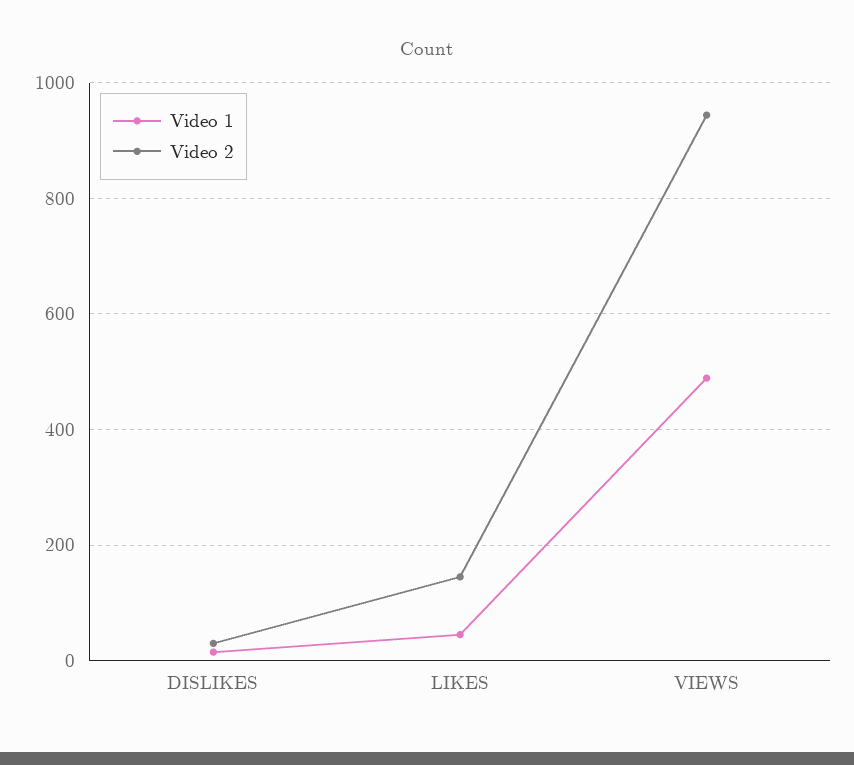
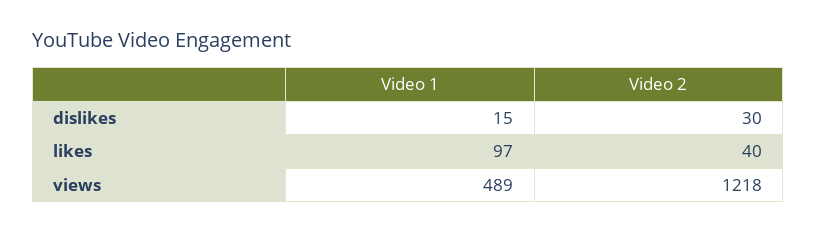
  {
    "Video 1": {
      "DISLIKES": 15,
-     "LIKES": 40,
+     "LIKES": 97,
      "VIEWS": 489
    },
    "Video 2": {
      "DISLIKES": 30,
-     "LIKES": 140,
+     "LIKES": 40,
-     "VIEWS": 940
+     "VIEWS": 1218
    }
  }

